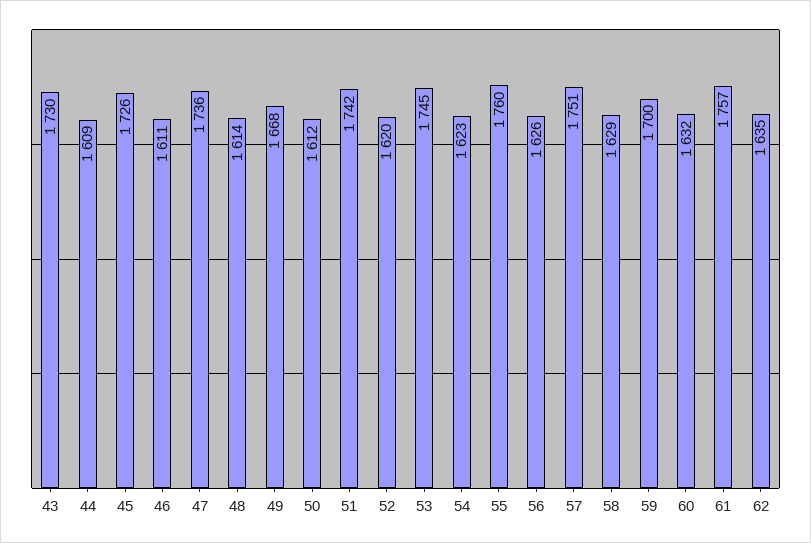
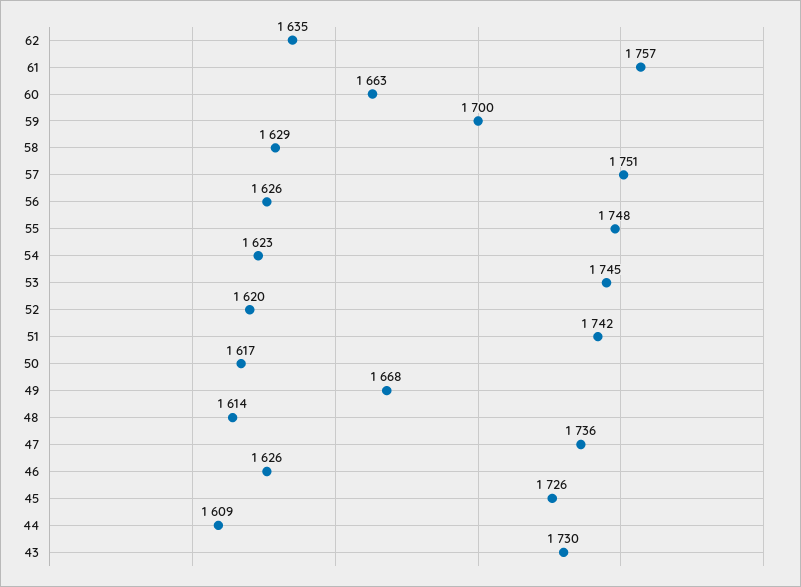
  {
    "43": 1730,
    "44": 1609,
    "45": 1726,
-   "46": 1611,
+   "46": 1626,
    "47": 1736,
    "48": 1614,
    "49": 1668,
-   "50": 1612,
+   "50": 1617,
    "51": 1742,
    "52": 1620,
    "53": 1745,
    "54": 1623,
-   "55": 1760,
+   "55": 1748,
    "56": 1626,
    "57": 1751,
    "58": 1629,
    "59": 1700,
-   "60": 1632,
+   "60": 1663,
    "61": 1757,
    "62": 1635
  }

